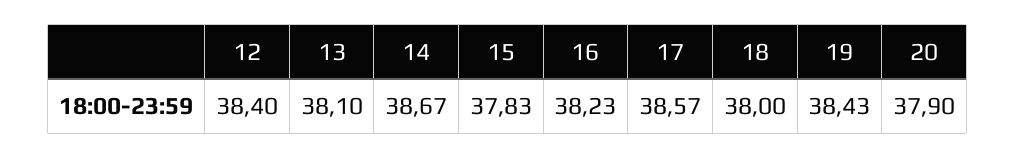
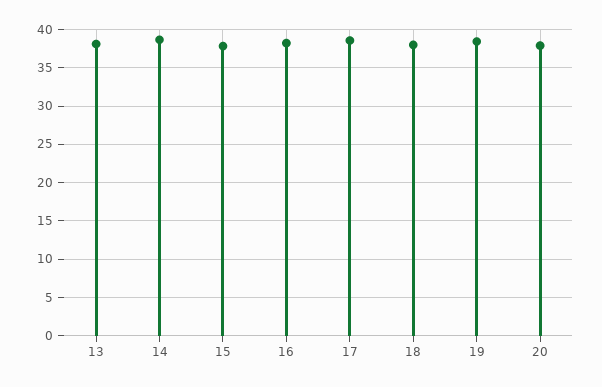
  {
-   "12": 38.4,
    "13": 38.1,
    "14": 38.67,
    "15": 37.83,
    "16": 38.23,
    "17": 38.57,
    "18": 38,
    "19": 38.43,
    "20": 37.9
  }

